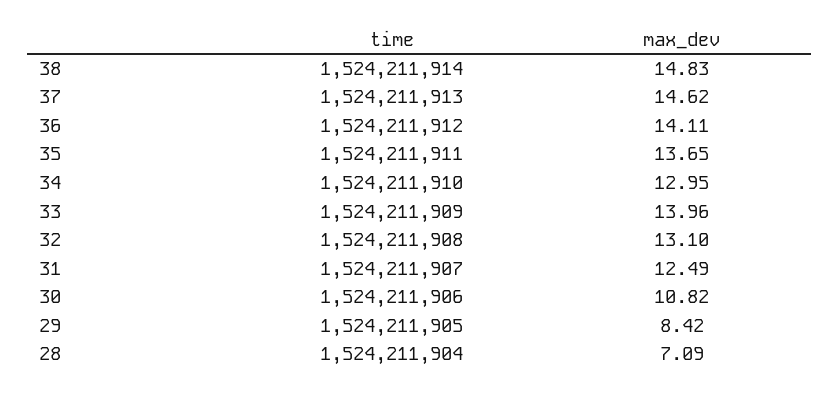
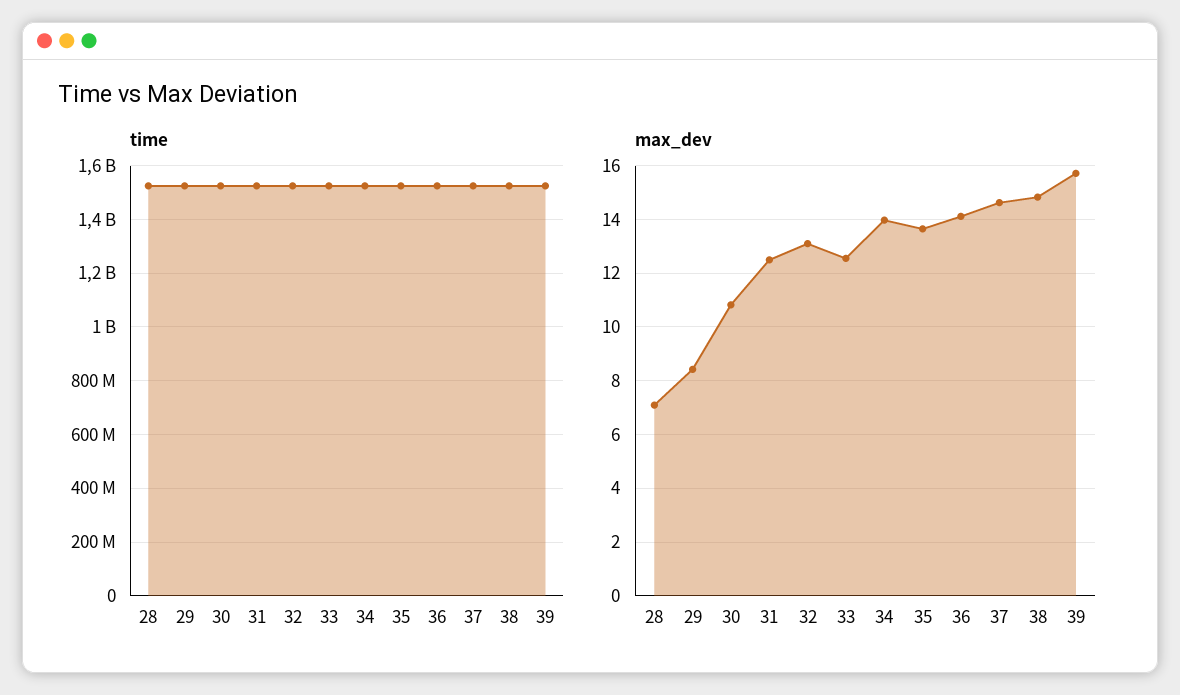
  {
    "time": {
      "38": 1524211914,
      "37": 1524211913,
      "36": 1524211912,
      "35": 1524211911,
      "34": 1524211910,
      "33": 1524211909,
      "32": 1524211908,
      "31": 1524211907,
      "30": 1524211906,
      "29": 1524211905,
-     "28": 1524211904
+     "28": 1524211904,
+     "39": 1525000000
    },
    "max_dev": {
      "38": 14.83,
      "37": 14.62,
      "36": 14.11,
      "35": 13.65,
-     "34": 12.95,
+     "34": 14,
-     "33": 13.96,
+     "33": 12.5,
      "32": 13.1,
      "31": 12.49,
      "30": 10.82,
      "29": 8.42,
-     "28": 7.09
+     "28": 7.09,
+     "39": 15.75
    }
  }

